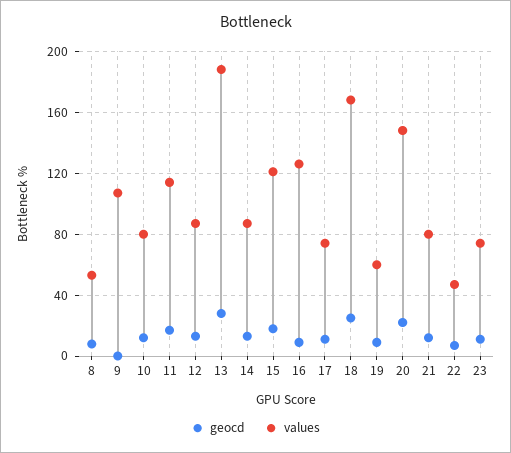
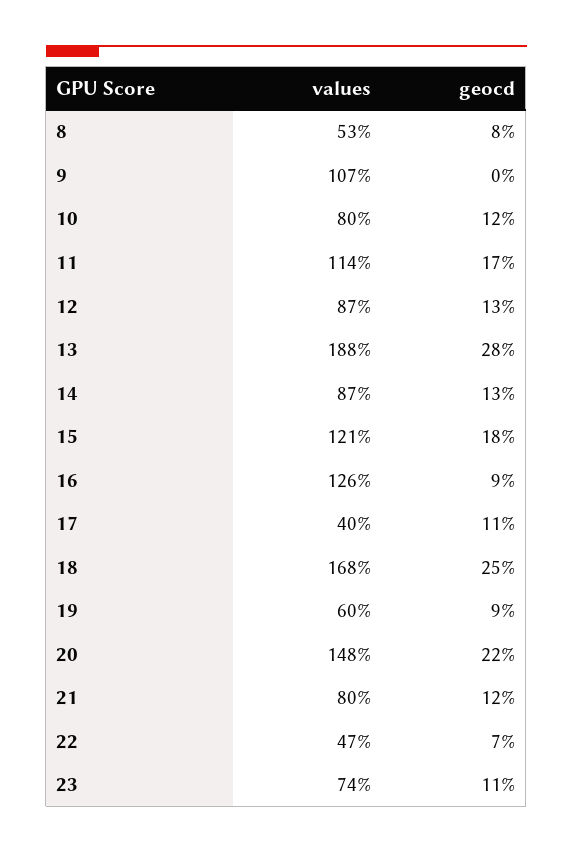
  {
    "geocd": {
      "8": 8,
      "9": 0,
      "10": 12,
      "11": 17,
      "12": 13,
      "13": 28,
      "14": 13,
      "15": 18,
      "16": 9,
      "17": 11,
      "18": 25,
      "19": 9,
      "20": 22,
      "21": 12,
      "22": 7,
      "23": 11
    },
    "values": {
      "8": 53,
      "9": 107,
      "10": 80,
      "11": 114,
      "12": 87,
      "13": 188,
      "14": 87,
      "15": 121,
      "16": 126,
-     "17": 75,
+     "17": 40,
      "18": 168,
      "19": 60,
      "20": 148,
      "21": 80,
      "22": 47,
      "23": 74
    }
  }

